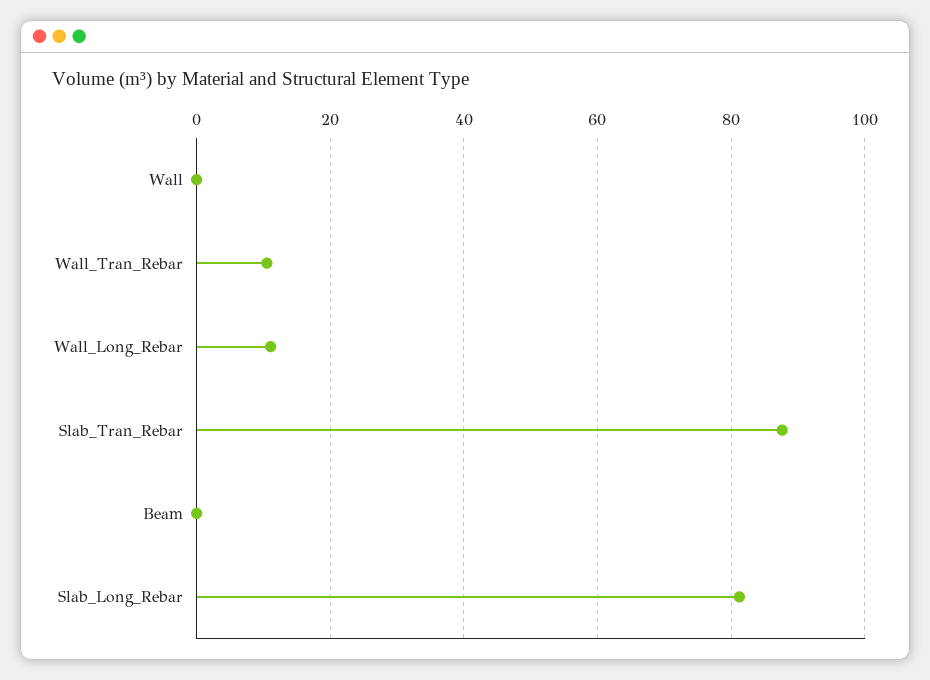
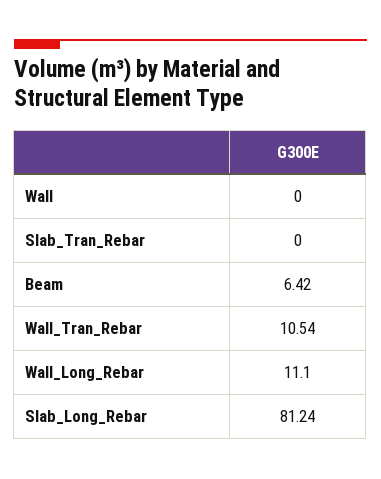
  {
    "Wall": 0,
    "Wall_Tran_Rebar": 10.54,
    "Wall_Long_Rebar": 11.1,
-   "Slab_Tran_Rebar": 88,
+   "Slab_Tran_Rebar": 0,
-   "Beam": 0,
+   "Beam": 6.42,
    "Slab_Long_Rebar": 81.24
  }

